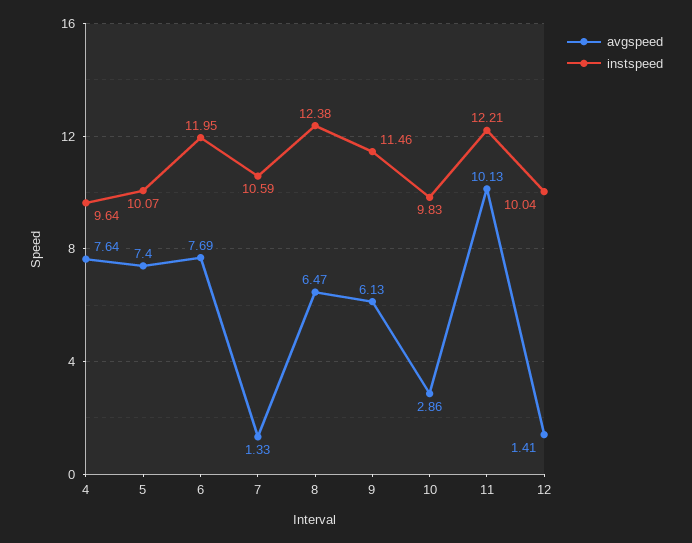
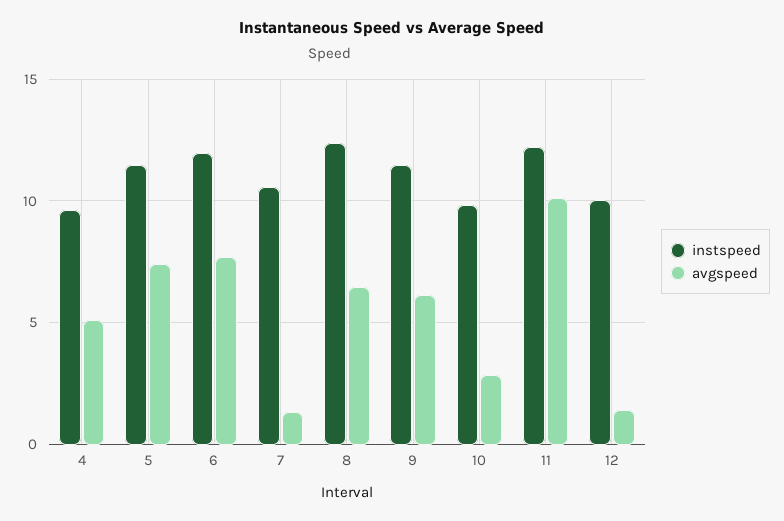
  {
    "avgspeed": {
-     "4": 7.64,
+     "4": 5,
      "5": 7.4,
      "6": 7.69,
      "7": 1.33,
      "8": 6.47,
      "9": 6.13,
      "10": 2.86,
      "11": 10.13,
      "12": 1.41
    },
    "instspeed": {
      "4": 9.64,
-     "5": 10.07,
+     "5": 11.5,
      "6": 11.95,
      "7": 10.59,
      "8": 12.38,
      "9": 11.46,
      "10": 9.83,
      "11": 12.21,
      "12": 10.04
    }
  }

